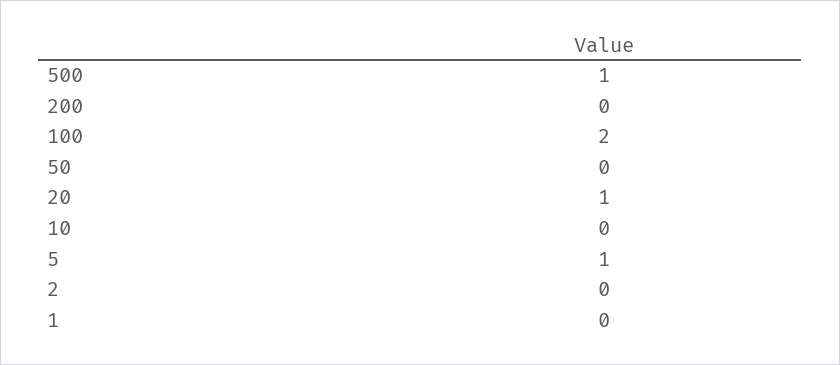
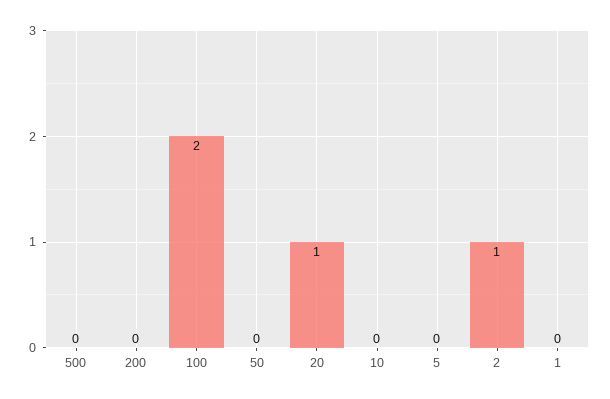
  {
-   "500": 1,
+   "500": 0,
    "200": 0,
    "100": 2,
    "50": 0,
    "20": 1,
    "10": 0,
-   "5": 1,
+   "5": 0,
-   "2": 0,
+   "2": 1,
    "1": 0
  }

